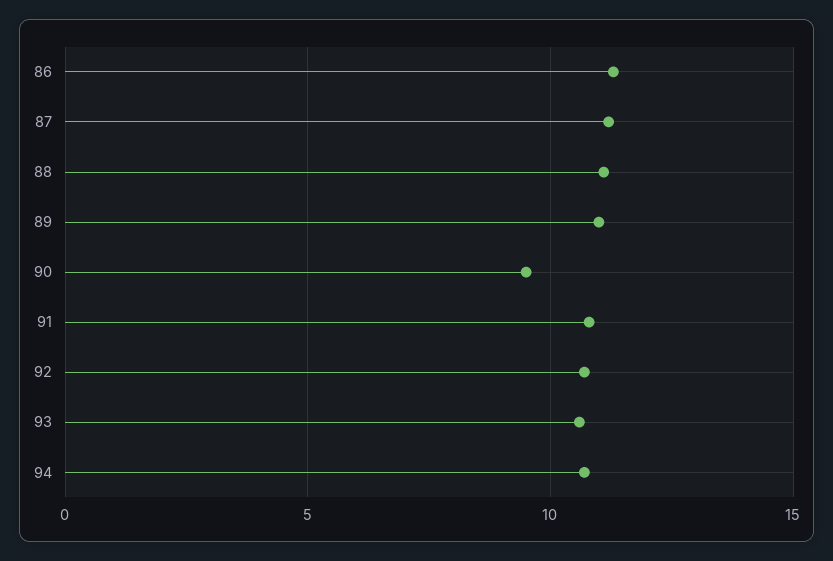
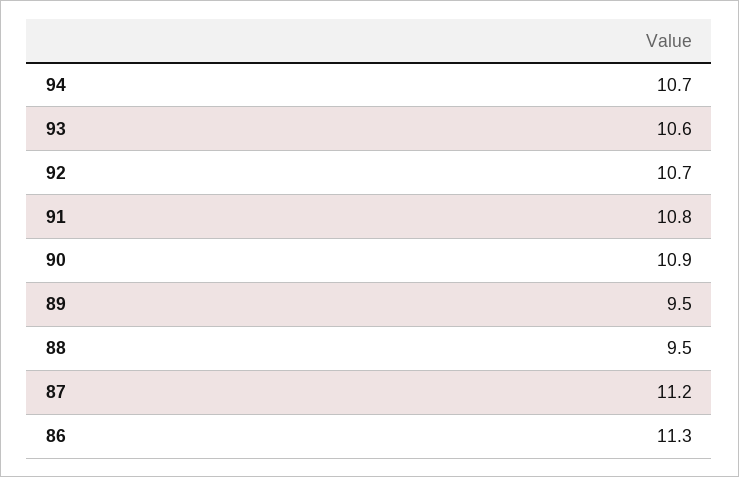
  {
    "86": 11.3,
    "87": 11.2,
-   "88": 11,
+   "88": 9.5,
-   "89": 11,
+   "89": 9.5,
-   "90": 9.5,
+   "90": 10.9,
    "91": 10.8,
    "92": 10.7,
    "93": 10.6,
    "94": 10.7
  }

